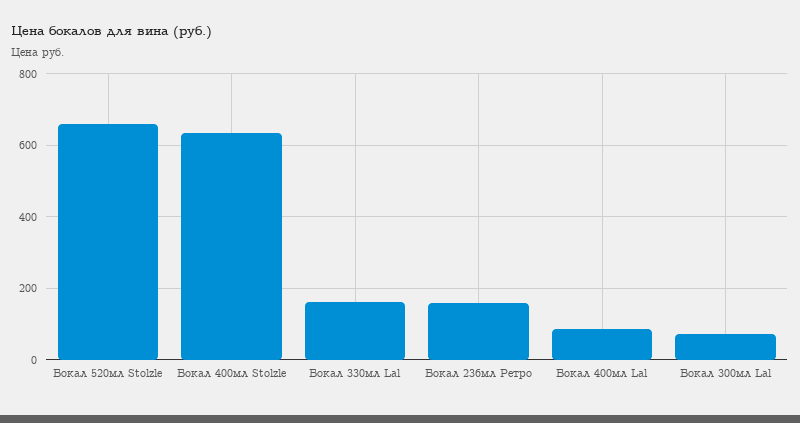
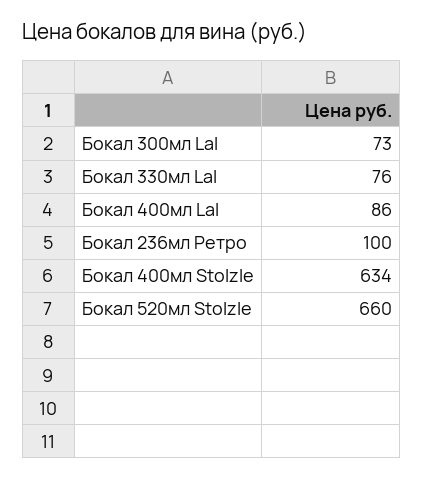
  {
    "Бокал 520мл Stolzle": 660,
    "Бокал 400мл Stolzle": 634,
-   "Бокал 330мл Lal": 160,
+   "Бокал 330мл Lal": 76,
-   "Бокал 236мл Ретро": 160,
+   "Бокал 236мл Ретро": 100,
    "Бокал 400мл Lal": 86,
    "Бокал 300мл Lal": 73
  }

